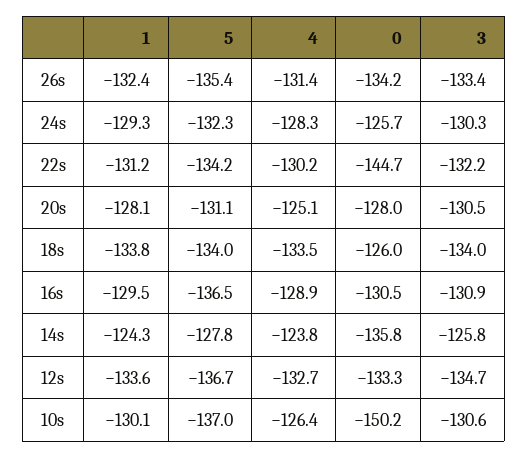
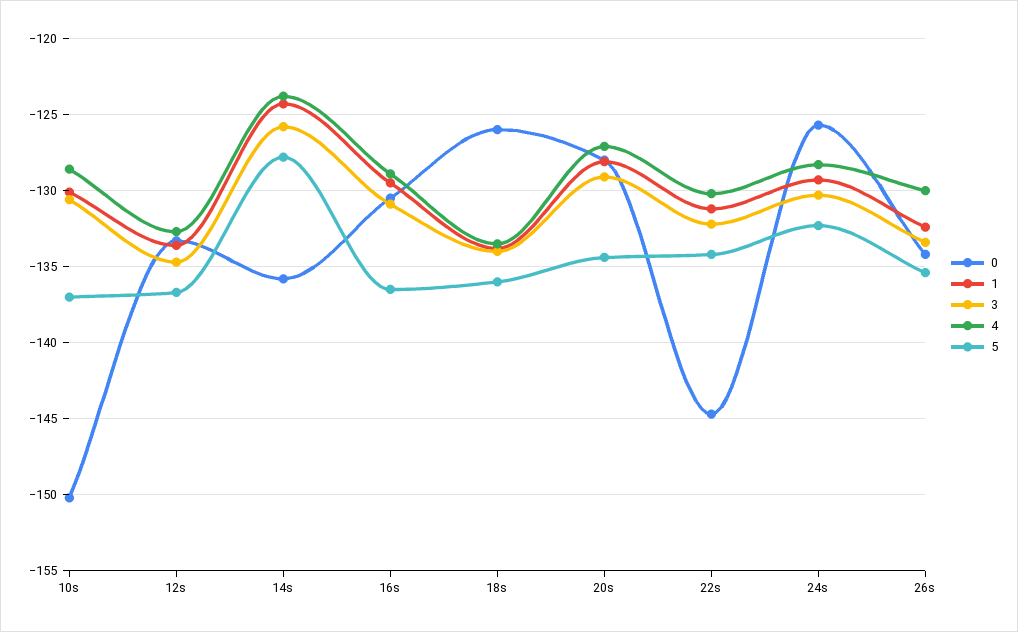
  {
    "1": {
      "26s": -132.4,
      "24s": -129.3,
      "22s": -131.2,
      "20s": -128.1,
      "18s": -133.8,
      "16s": -129.5,
      "14s": -124.3,
      "12s": -133.6,
      "10s": -130.1
    },
    "5": {
      "26s": -135.4,
      "24s": -132.3,
      "22s": -134.2,
-     "20s": -131.1,
+     "20s": -134.5,
-     "18s": -134,
+     "18s": -136,
      "16s": -136.5,
      "14s": -127.8,
      "12s": -136.7,
      "10s": -137
    },
    "4": {
-     "26s": -131.4,
+     "26s": -130,
      "24s": -128.3,
      "22s": -130.2,
-     "20s": -125.1,
+     "20s": -127,
      "18s": -133.5,
      "16s": -128.9,
      "14s": -123.8,
      "12s": -132.7,
-     "10s": -126.4
+     "10s": -128.5
    },
    "0": {
      "26s": -134.2,
      "24s": -125.7,
      "22s": -144.7,
      "20s": -128,
      "18s": -126,
      "16s": -130.5,
      "14s": -135.8,
      "12s": -133.3,
      "10s": -150.2
    },
    "3": {
      "26s": -133.4,
      "24s": -130.3,
      "22s": -132.2,
-     "20s": -130.5,
+     "20s": -129,
      "18s": -134,
      "16s": -130.9,
      "14s": -125.8,
      "12s": -134.7,
      "10s": -130.6
    }
  }

